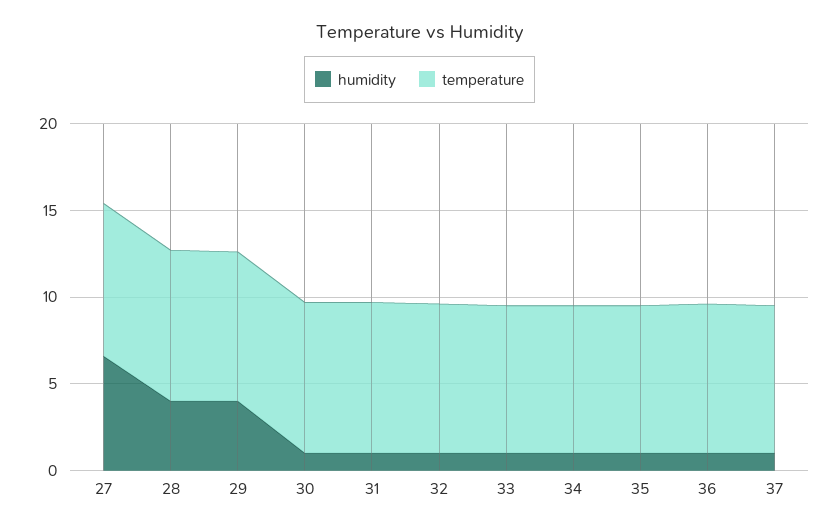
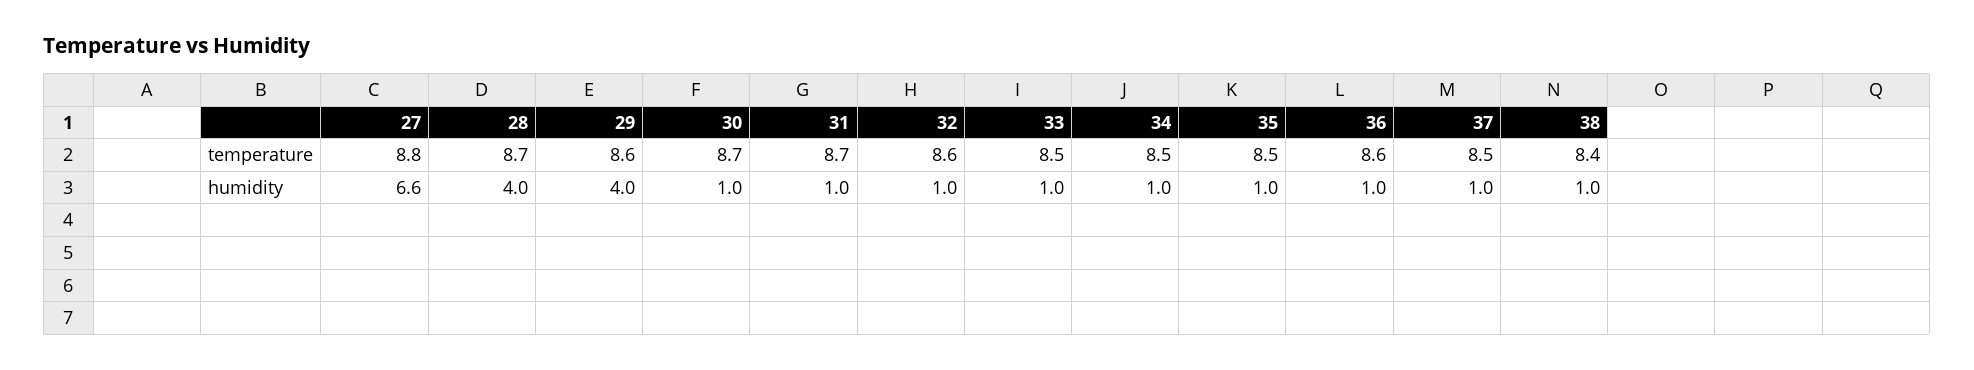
  {
    "humidity": {
      "27": 6.6,
      "28": 4,
      "29": 4,
      "30": 1,
      "31": 1,
      "32": 1,
      "33": 1,
      "34": 1,
      "35": 1,
      "36": 1,
-     "37": 1
+     "37": 1,
+     "38": 1
    },
    "temperature": {
      "27": 8.8,
      "28": 8.7,
      "29": 8.6,
      "30": 8.7,
      "31": 8.7,
      "32": 8.6,
      "33": 8.5,
      "34": 8.5,
      "35": 8.5,
      "36": 8.6,
-     "37": 8.5
+     "37": 8.5,
+     "38": 8.4
    }
  }

